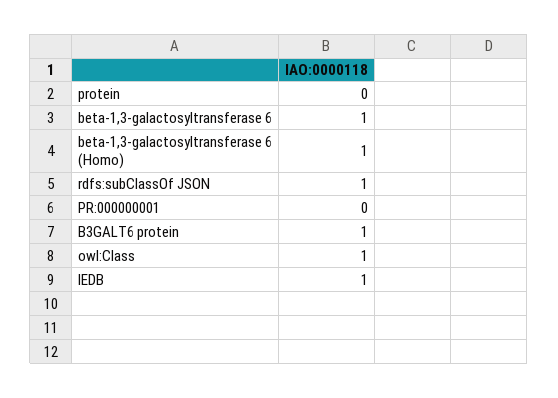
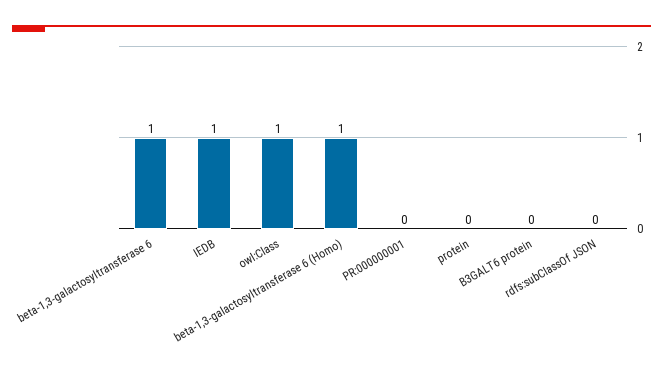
  {
    "protein": 0,
    "beta-1,3-galactosyltransferase 6": 1,
    "beta-1,3-galactosyltransferase 6 (Homo)": 1,
-   "rdfs:subClassOf JSON": 1,
+   "rdfs:subClassOf JSON": 0,
    "PR:000000001": 0,
-   "B3GALT6 protein": 1,
+   "B3GALT6 protein": 0,
    "owl:Class": 1,
    "IEDB": 1
  }

